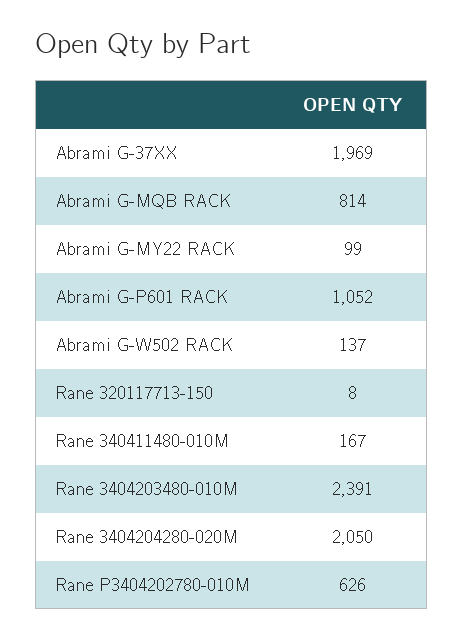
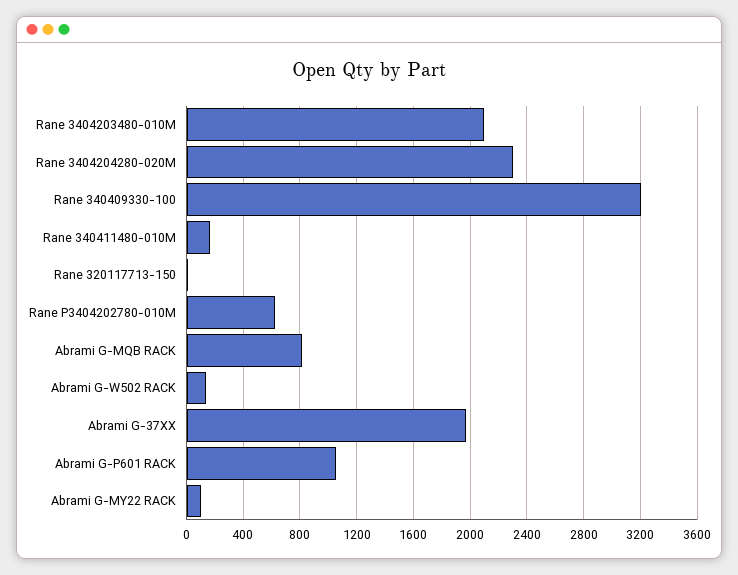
  {
    "Abrami G-37XX": 1969,
    "Abrami G-MQB RACK": 814,
    "Abrami G-MY22 RACK": 99,
    "Abrami G-P601 RACK": 1052,
    "Abrami G-W502 RACK": 137,
    "Rane 320117713-150": 8,
    "Rane 340411480-010M": 167,
-   "Rane 3404203480-010M": 2391,
+   "Rane 3404203480-010M": 2100,
-   "Rane 3404204280-020M": 2050,
+   "Rane 3404204280-020M": 2300,
-   "Rane P3404202780-010M": 626
+   "Rane P3404202780-010M": 626,
+   "Rane 340409330-100": 3200
  }

